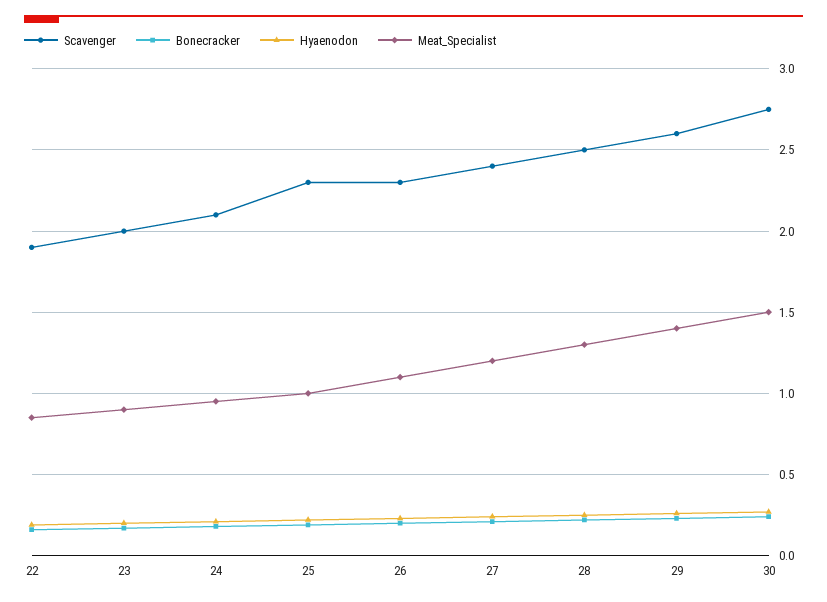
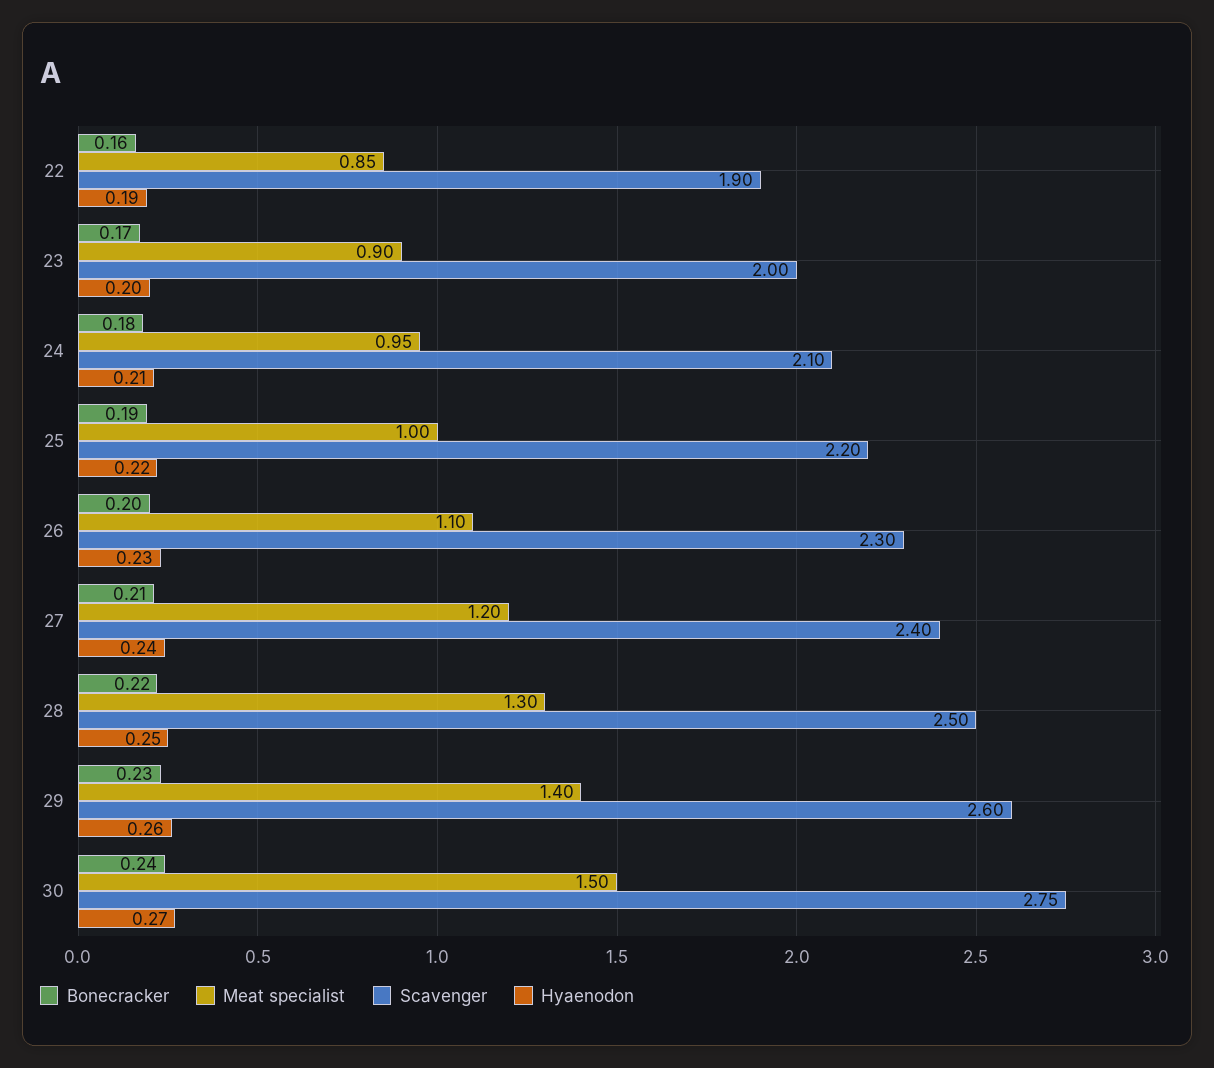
  {
    "Scavenger": {
      "22": 1.9,
      "23": 2,
      "24": 2.1,
-     "25": 2.3,
+     "25": 2.2,
      "26": 2.3,
      "27": 2.4,
      "28": 2.5,
      "29": 2.6,
      "30": 2.75
    },
    "Bonecracker": {
      "22": 0.16,
      "23": 0.17,
      "24": 0.18,
      "25": 0.19,
      "26": 0.2,
      "27": 0.21,
      "28": 0.22,
      "29": 0.23,
      "30": 0.24
    },
    "Hyaenodon": {
      "22": 0.19,
      "23": 0.2,
      "24": 0.21,
      "25": 0.22,
      "26": 0.23,
      "27": 0.24,
      "28": 0.25,
      "29": 0.26,
      "30": 0.27
    },
    "Meat_Specialist": {
      "22": 0.85,
      "23": 0.9,
      "24": 0.95,
      "25": 1,
      "26": 1.1,
      "27": 1.2,
      "28": 1.3,
      "29": 1.4,
      "30": 1.5
    }
  }

